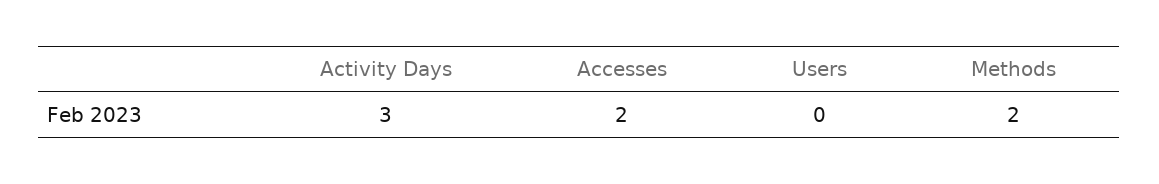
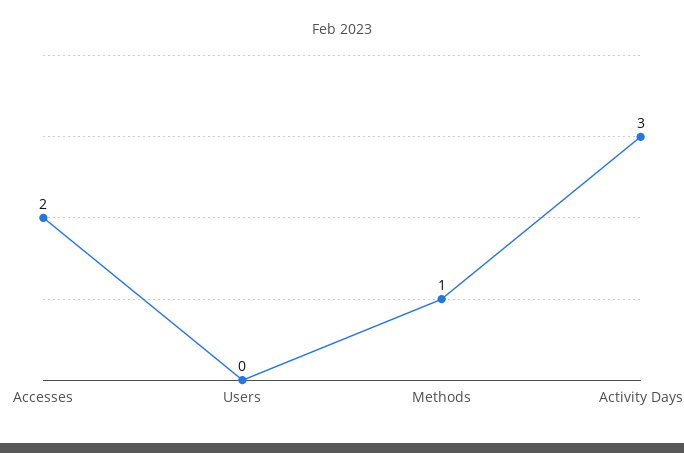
  {
    "Activity Days": 3,
    "Accesses": 2,
    "Users": 0,
-   "Methods": 2
+   "Methods": 1
  }

